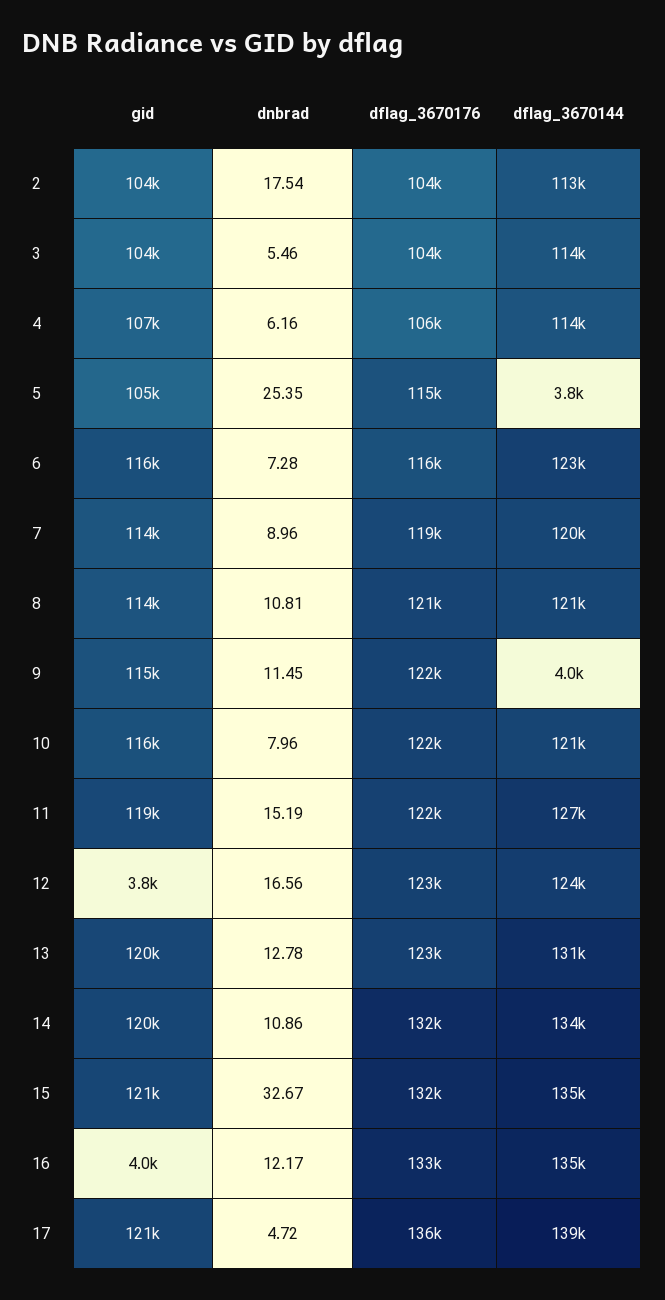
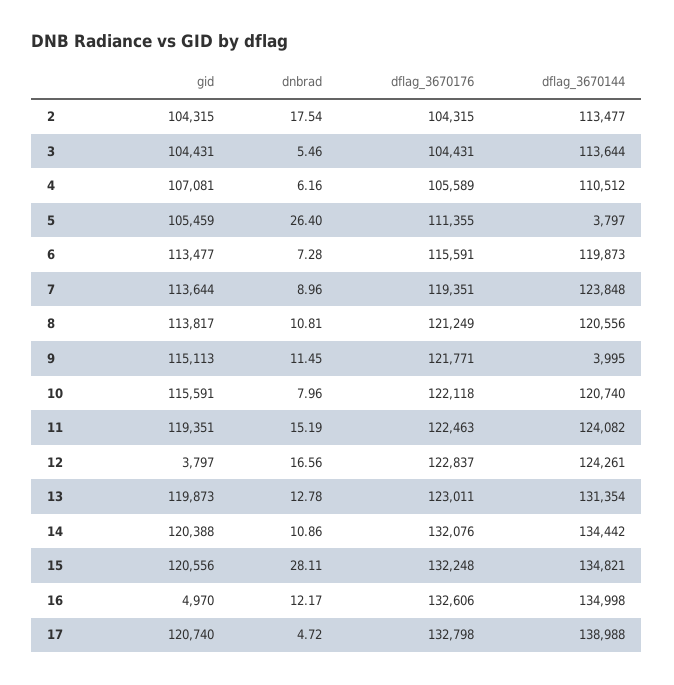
  {
    "gid": {
      "2": 104315,
      "3": 104431,
      "4": 107081,
      "5": 105459,
-     "6": 116000,
+     "6": 113477,
      "7": 113644,
      "8": 113817,
      "9": 115113,
      "10": 115591,
      "11": 119351,
      "12": 3797,
      "13": 119873,
      "14": 120388,
      "15": 120556,
-     "16": 4000,
+     "16": 4970,
      "17": 120740
    },
    "dnbrad": {
      "2": 17.54,
      "3": 5.46,
      "4": 6.16,
-     "5": 25.35,
+     "5": 26.4,
      "6": 7.28,
      "7": 8.96,
      "8": 10.81,
      "9": 11.45,
      "10": 7.96,
      "11": 15.19,
      "12": 16.56,
      "13": 12.78,
      "14": 10.86,
-     "15": 32.67,
+     "15": 28.11,
      "16": 12.17,
      "17": 4.72
    },
    "dflag_3670176": {
      "2": 104315,
      "3": 104431,
      "4": 105589,
-     "5": 115000,
+     "5": 111355,
      "6": 115591,
      "7": 119351,
      "8": 121249,
      "9": 121771,
      "10": 122118,
      "11": 122463,
      "12": 122837,
      "13": 123011,
      "14": 132076,
      "15": 132248,
      "16": 132606,
-     "17": 136000
+     "17": 132798
    },
    "dflag_3670144": {
      "2": 113477,
      "3": 113644,
-     "4": 114000,
+     "4": 110512,
      "5": 3797,
-     "6": 123000,
+     "6": 119873,
-     "7": 120000,
+     "7": 123848,
      "8": 120556,
      "9": 3995,
      "10": 120740,
-     "11": 127000,
+     "11": 124082,
      "12": 124261,
      "13": 131354,
      "14": 134442,
      "15": 134821,
      "16": 134998,
      "17": 138988
    }
  }

